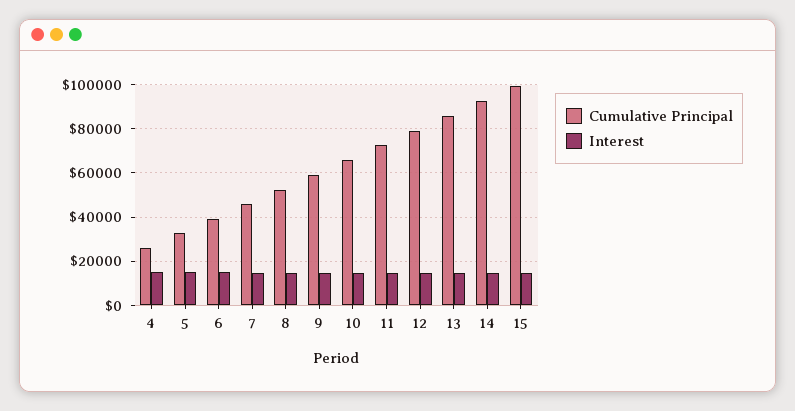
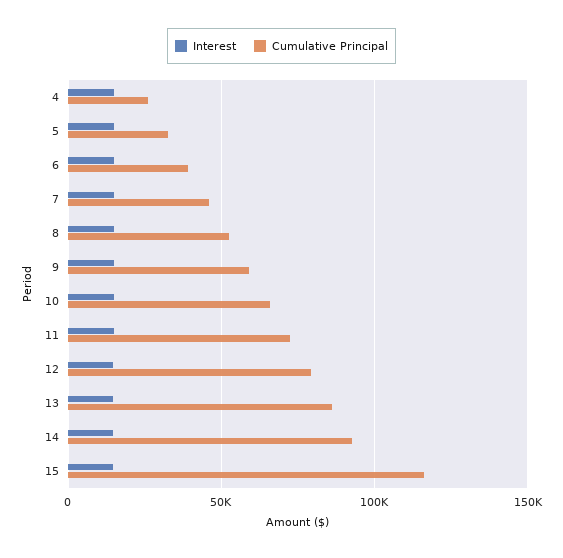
  {
    "Cumulative Principal": {
      "4": 25000,
      "5": 35000,
      "6": 40000,
      "7": 45000,
      "8": 50000,
      "9": 60000,
      "10": 65000,
      "11": 75000,
      "12": 80000,
      "13": 85000,
      "14": 95000,
-     "15": 100000
+     "15": 115000
    },
    "Interest": {
      "4": 15000,
      "5": 15000,
      "6": 15000,
      "7": 15000,
      "8": 15000,
      "9": 15000,
      "10": 15000,
      "11": 15000,
      "12": 15000,
      "13": 15000,
      "14": 15000,
      "15": 15000
    }
  }

